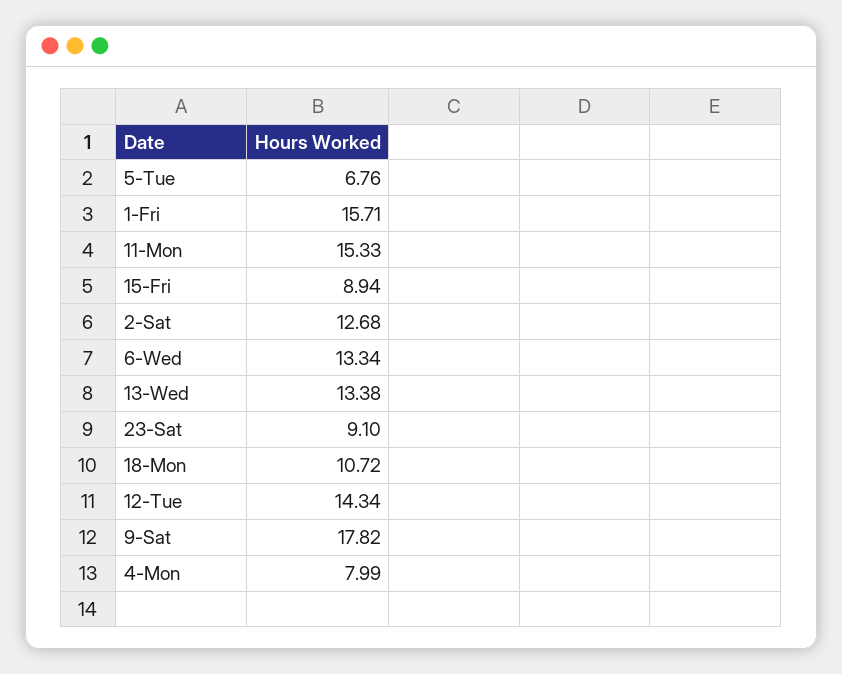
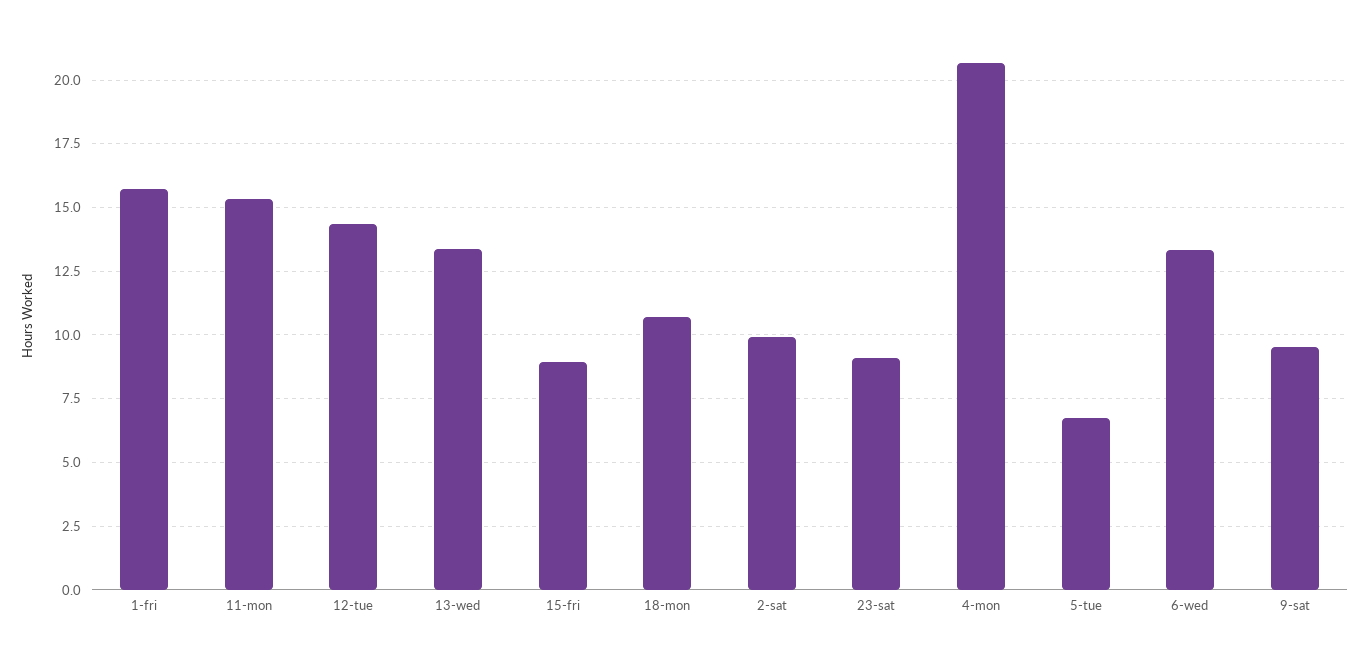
  {
    "5-Tue": 6.76,
    "1-Fri": 15.71,
    "11-Mon": 15.33,
    "15-Fri": 8.94,
-   "2-Sat": 12.68,
+   "2-Sat": 10,
    "6-Wed": 13.34,
    "13-Wed": 13.38,
    "23-Sat": 9.1,
    "18-Mon": 10.72,
    "12-Tue": 14.34,
-   "9-Sat": 17.82,
+   "9-Sat": 9.5,
-   "4-Mon": 7.99
+   "4-Mon": 20.75
  }

